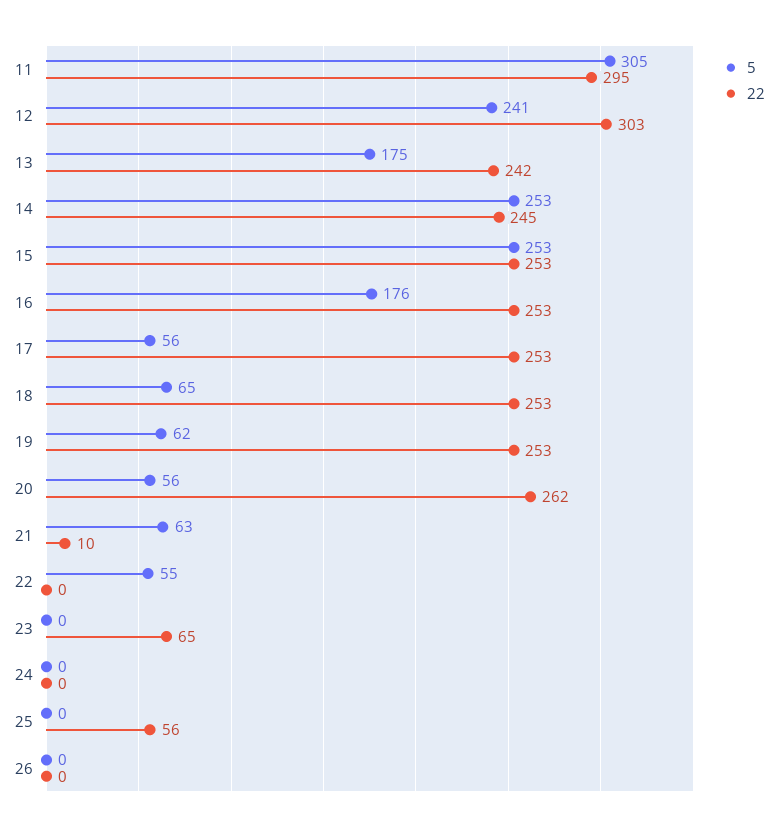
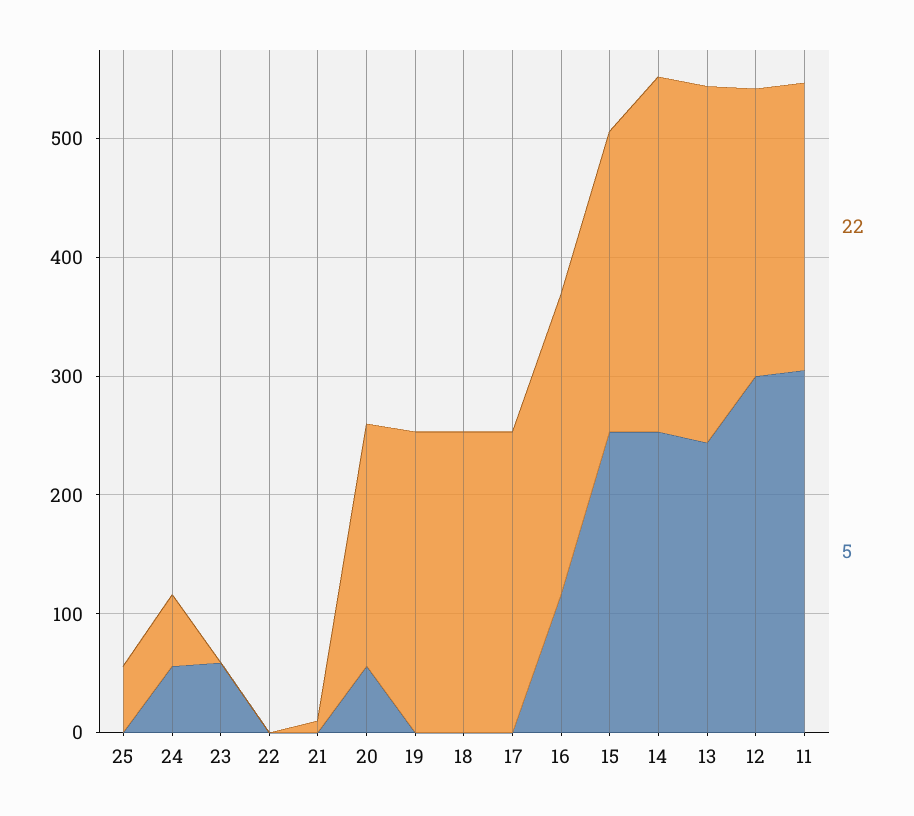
  {
    "5": {
      "11": 305,
-     "12": 241,
+     "12": 300,
-     "13": 175,
+     "13": 240,
      "14": 253,
      "15": 253,
-     "16": 176,
+     "16": 120,
-     "17": 56,
+     "17": 0,
-     "18": 65,
+     "18": 0,
-     "19": 62,
+     "19": 0,
      "20": 56,
-     "21": 63,
+     "21": 0,
-     "22": 55,
+     "22": 0,
-     "23": 0,
+     "23": 60,
-     "24": 0,
+     "24": 60,
-     "25": 0,
+     "25": 0
-     "26": 0
    },
    "22": {
-     "11": 295,
+     "11": 240,
-     "12": 303,
+     "12": 240,
-     "13": 242,
+     "13": 300,
-     "14": 245,
+     "14": 300,
      "15": 253,
      "16": 253,
      "17": 253,
      "18": 253,
      "19": 253,
-     "20": 262,
+     "20": 200,
      "21": 10,
      "22": 0,
-     "23": 65,
+     "23": 0,
-     "24": 0,
+     "24": 60,
-     "25": 56,
+     "25": 56
-     "26": 0
    }
  }

